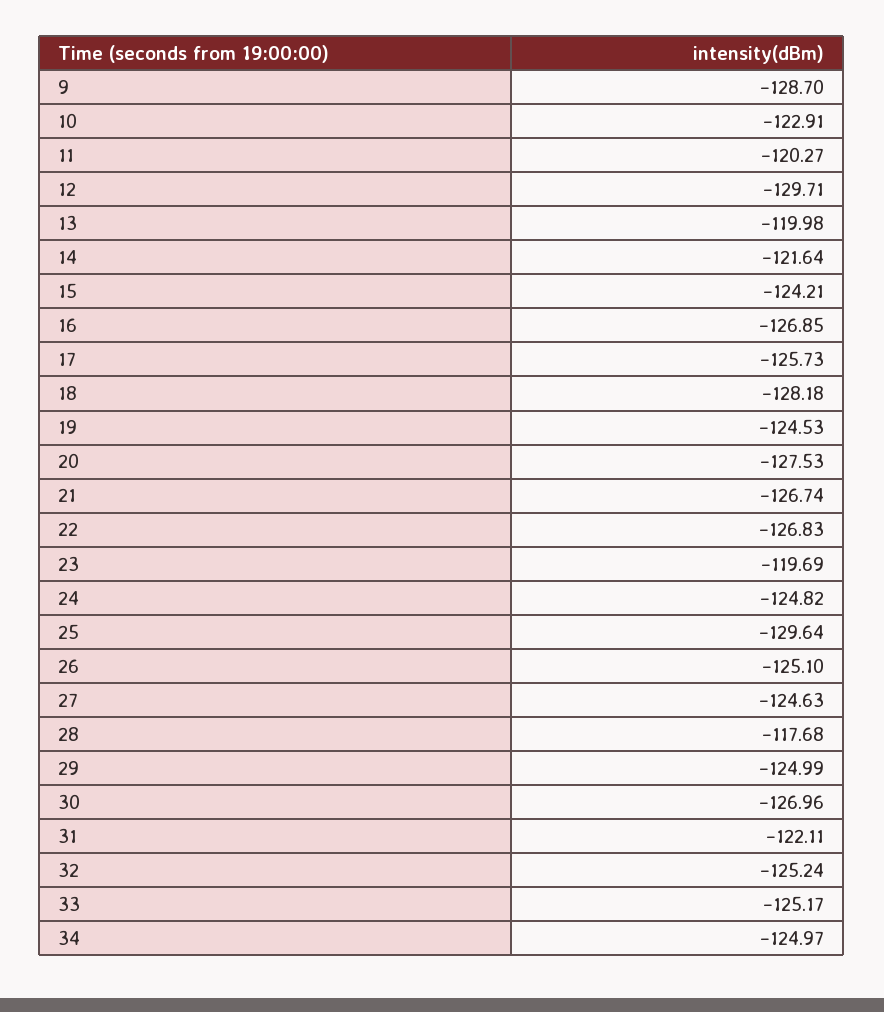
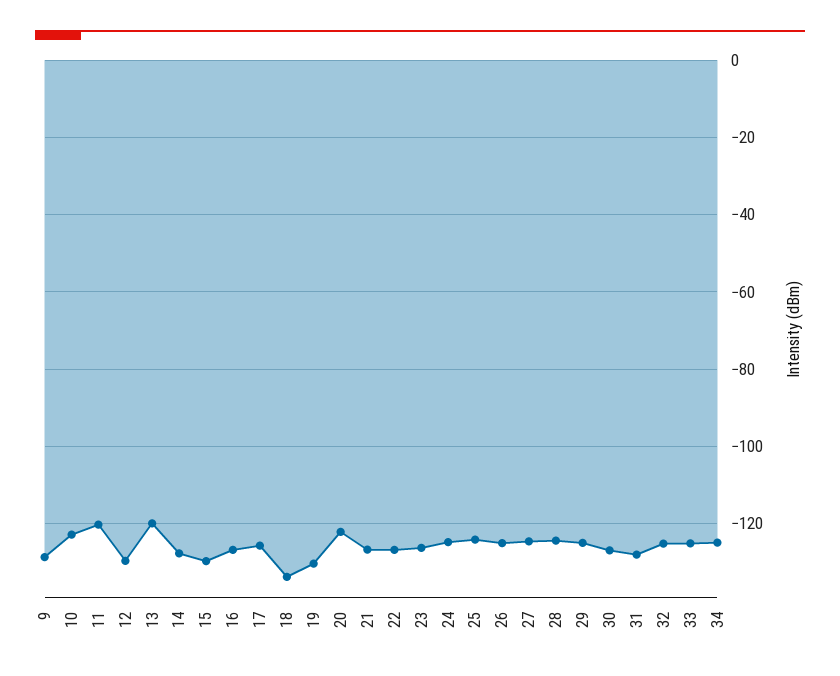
  {
    "9": -128.7,
    "10": -122.91,
    "11": -120.27,
    "12": -129.71,
    "13": -119.98,
-   "14": -121.64,
+   "14": -128,
-   "15": -124.21,
+   "15": -130,
    "16": -126.85,
    "17": -125.73,
-   "18": -128.18,
+   "18": -134,
-   "19": -124.53,
+   "19": -130,
-   "20": -127.53,
+   "20": -122,
    "21": -126.74,
    "22": -126.83,
-   "23": -119.69,
+   "23": -126,
    "24": -124.82,
-   "25": -129.64,
+   "25": -124,
    "26": -125.1,
    "27": -124.63,
-   "28": -117.68,
+   "28": -124,
    "29": -124.99,
    "30": -126.96,
-   "31": -122.11,
+   "31": -128,
    "32": -125.24,
    "33": -125.17,
    "34": -124.97
  }

